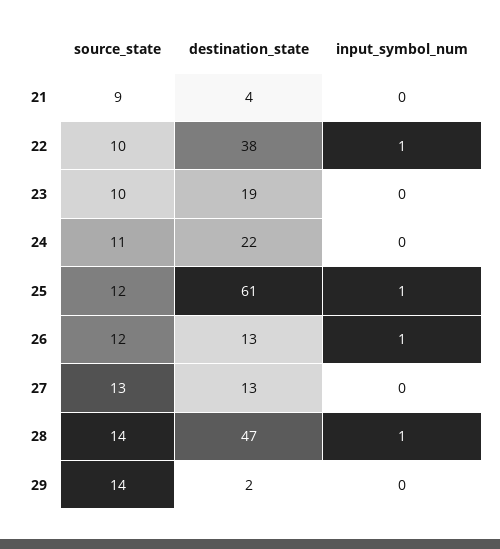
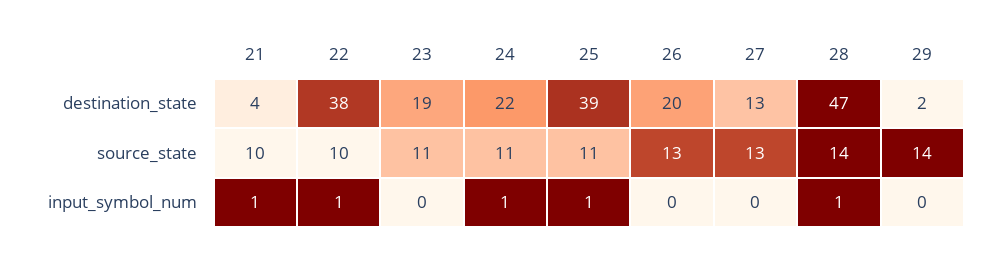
  {
    "source_state": {
-     "21": 9,
+     "21": 10,
      "22": 10,
-     "23": 10,
+     "23": 11,
      "24": 11,
-     "25": 12,
+     "25": 11,
-     "26": 12,
+     "26": 13,
      "27": 13,
      "28": 14,
      "29": 14
    },
    "destination_state": {
      "21": 4,
      "22": 38,
      "23": 19,
      "24": 22,
-     "25": 61,
+     "25": 39,
-     "26": 13,
+     "26": 20,
      "27": 13,
      "28": 47,
      "29": 2
    },
    "input_symbol_num": {
-     "21": 0,
+     "21": 1,
      "22": 1,
      "23": 0,
-     "24": 0,
+     "24": 1,
      "25": 1,
-     "26": 1,
+     "26": 0,
      "27": 0,
      "28": 1,
      "29": 0
    }
  }

